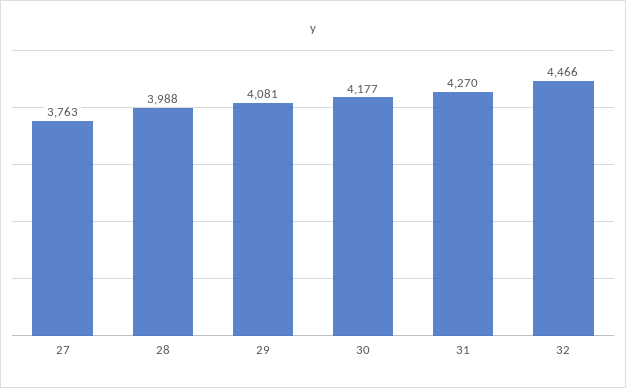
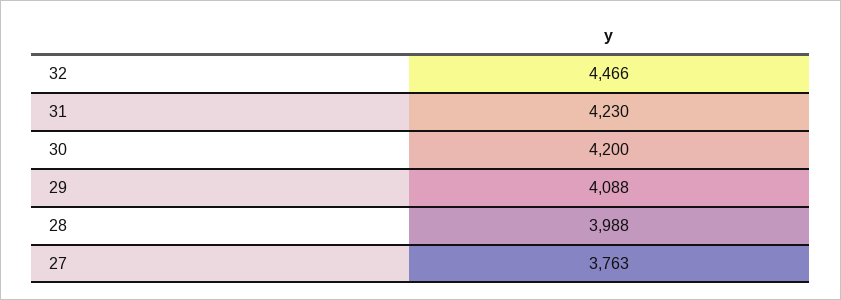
  {
    "27": 3763,
    "28": 3988,
-   "29": 4081,
+   "29": 4088,
-   "30": 4177,
+   "30": 4200,
-   "31": 4270,
+   "31": 4230,
    "32": 4466
  }

